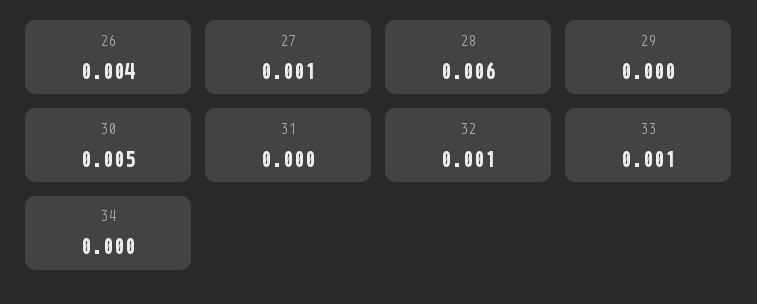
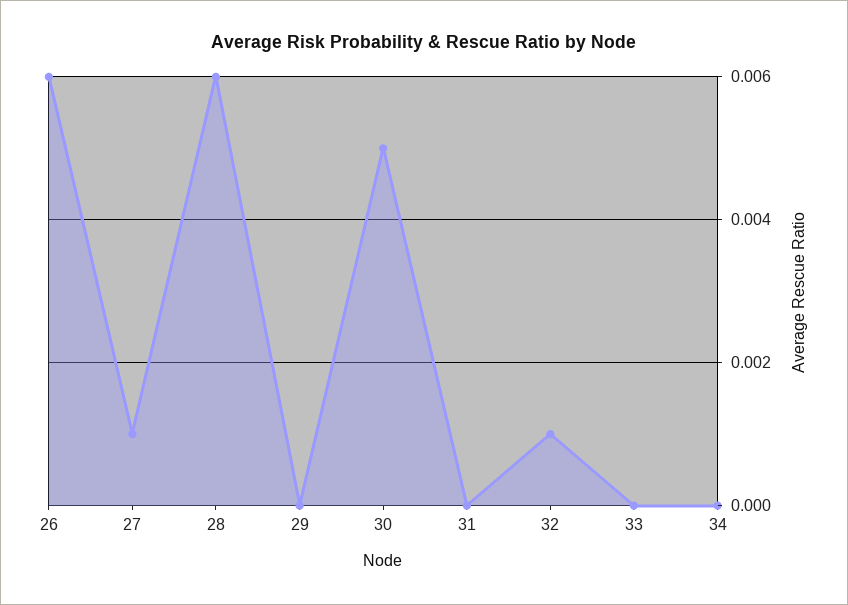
  {
-   "26": 0.004,
+   "26": 0.006,
    "27": 0.001,
    "28": 0.006,
    "29": 0,
    "30": 0.005,
    "31": 0,
    "32": 0.001,
-   "33": 0.001,
+   "33": 0,
    "34": 0
  }

